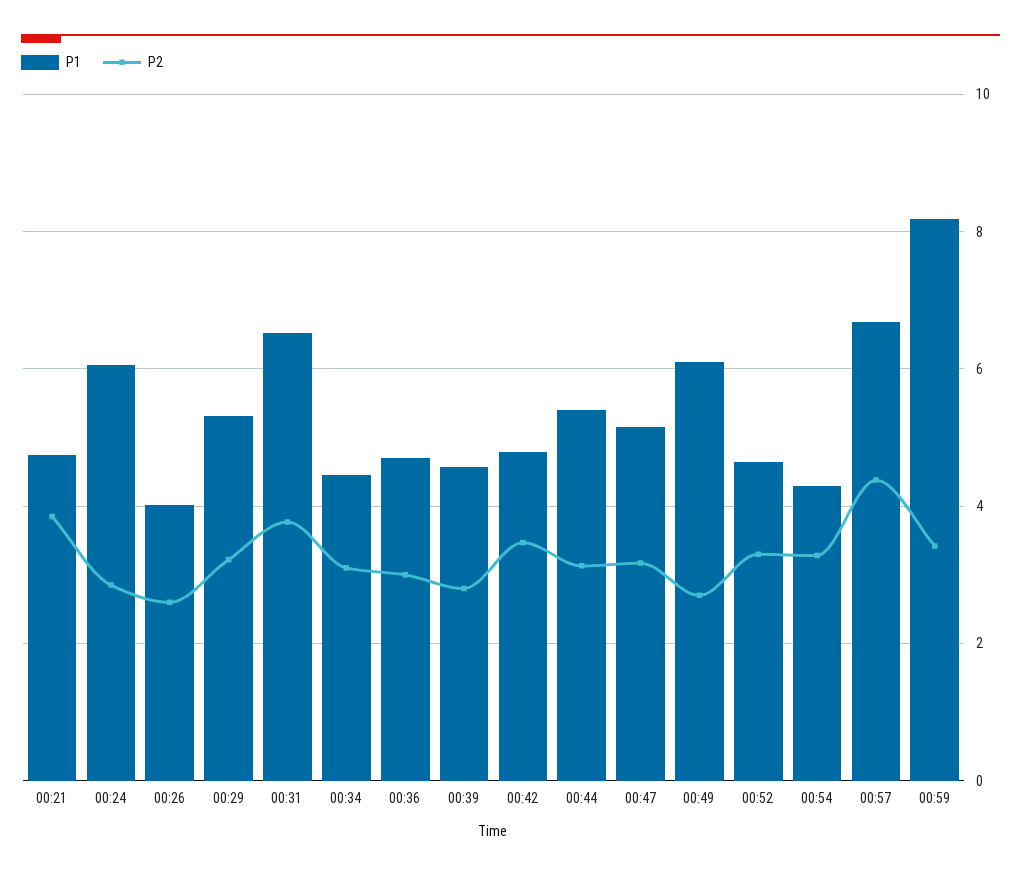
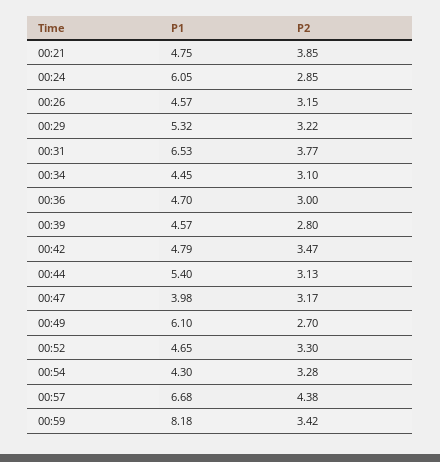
  {
    "P1": {
      "00:21": 4.75,
      "00:24": 6.05,
-     "00:26": 4,
+     "00:26": 4.57,
      "00:29": 5.32,
      "00:31": 6.53,
      "00:34": 4.45,
      "00:36": 4.7,
      "00:39": 4.57,
      "00:42": 4.79,
      "00:44": 5.4,
-     "00:47": 5.2,
+     "00:47": 3.98,
      "00:49": 6.1,
      "00:52": 4.65,
      "00:54": 4.3,
      "00:57": 6.68,
      "00:59": 8.18
    },
    "P2": {
      "00:21": 3.85,
      "00:24": 2.85,
-     "00:26": 2.6,
+     "00:26": 3.15,
      "00:29": 3.22,
      "00:31": 3.77,
      "00:34": 3.1,
      "00:36": 3,
      "00:39": 2.8,
      "00:42": 3.47,
      "00:44": 3.13,
      "00:47": 3.17,
      "00:49": 2.7,
      "00:52": 3.3,
      "00:54": 3.28,
      "00:57": 4.38,
      "00:59": 3.42
    }
  }

